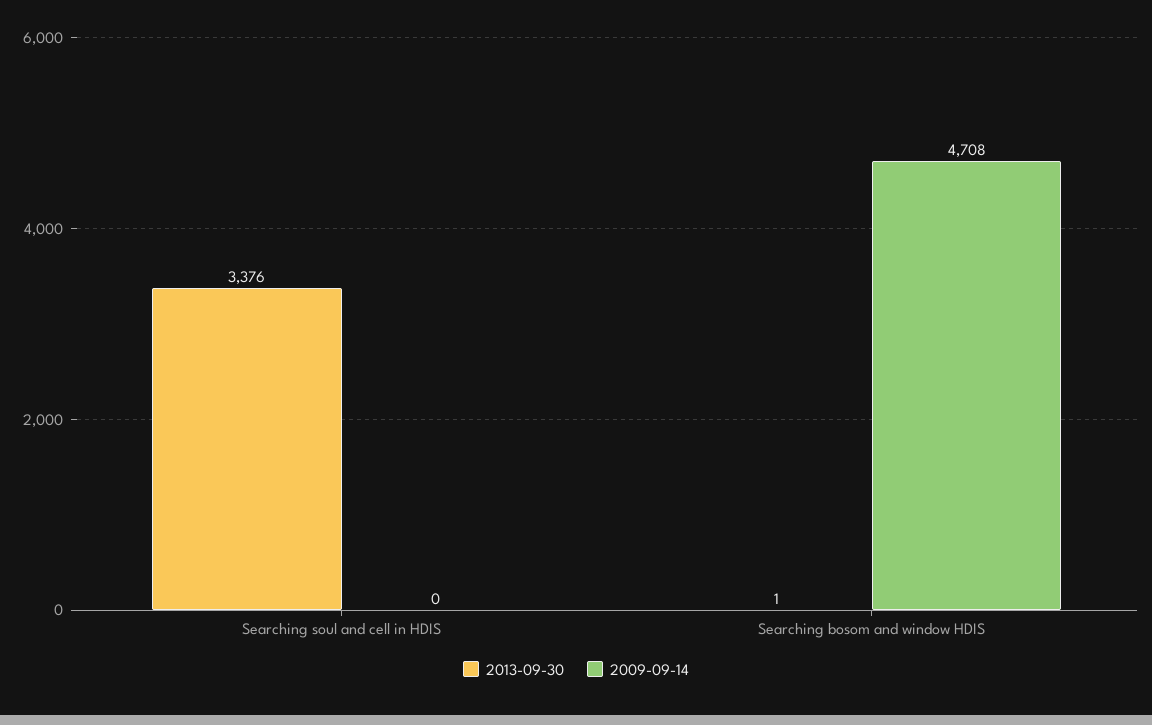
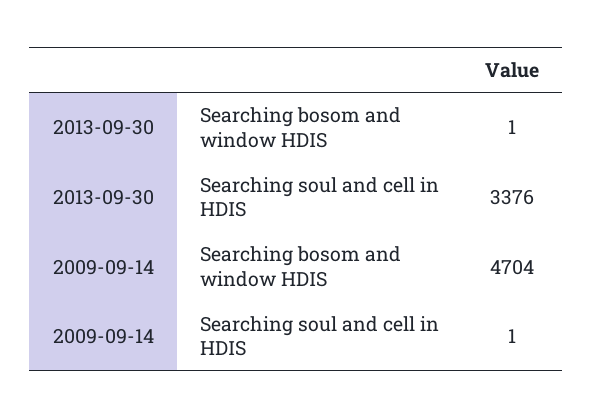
  {
    "2013-09-30": {
      "Searching soul and cell in HDIS": 3376,
      "Searching bosom and window HDIS": 1
    },
    "2009-09-14": {
-     "Searching soul and cell in HDIS": 0,
+     "Searching soul and cell in HDIS": 1,
-     "Searching bosom and window HDIS": 4708
+     "Searching bosom and window HDIS": 4704
    }
  }

